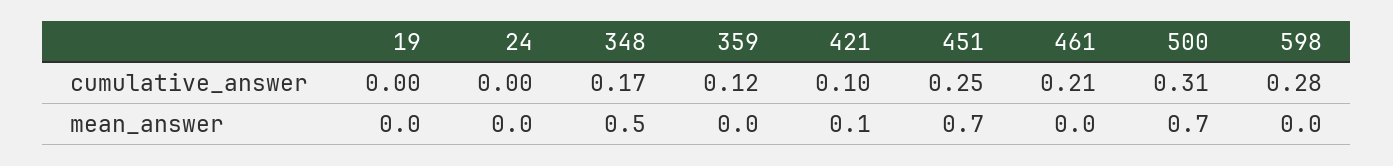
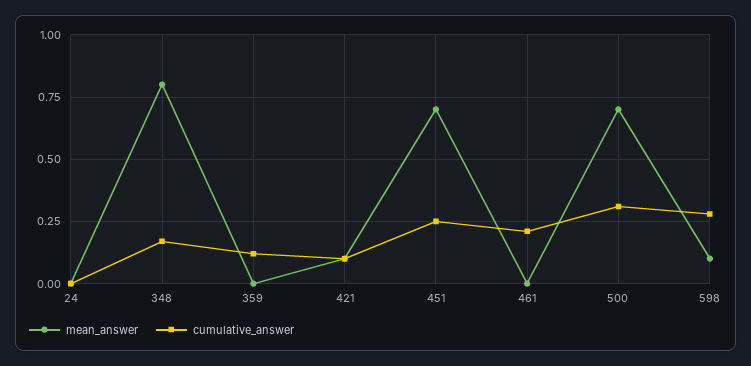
  {
    "cumulative_answer": {
-     "19": 0,
      "24": 0,
      "348": 0.17,
      "359": 0.12,
      "421": 0.1,
      "451": 0.25,
      "461": 0.21,
      "500": 0.31,
      "598": 0.28
    },
    "mean_answer": {
-     "19": 0,
      "24": 0,
-     "348": 0.5,
+     "348": 0.8,
      "359": 0,
      "421": 0.1,
      "451": 0.7,
      "461": 0,
      "500": 0.7,
-     "598": 0
+     "598": 0.1
    }
  }

